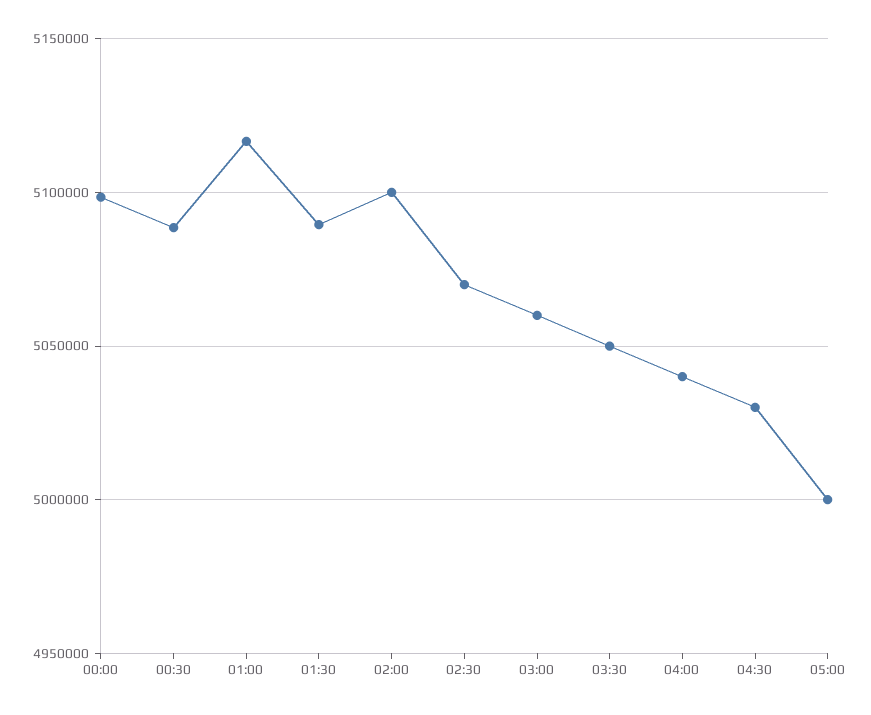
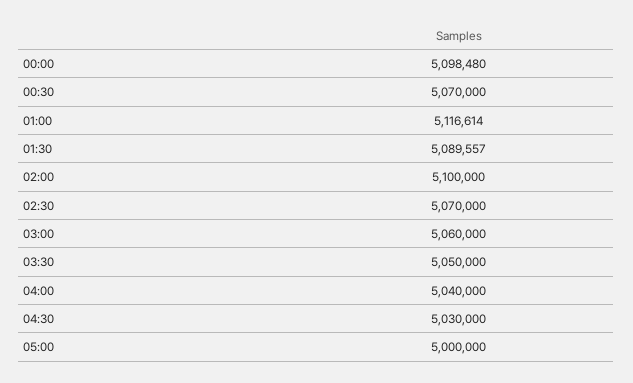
  {
    "00:00": 5098480,
-   "00:30": 5090000,
+   "00:30": 5070000,
    "01:00": 5116614,
    "01:30": 5089557,
    "02:00": 5100000,
    "02:30": 5070000,
    "03:00": 5060000,
    "03:30": 5050000,
    "04:00": 5040000,
    "04:30": 5030000,
    "05:00": 5000000
  }

